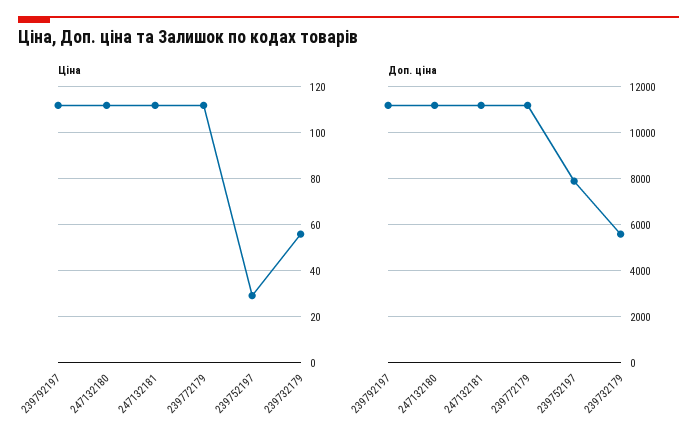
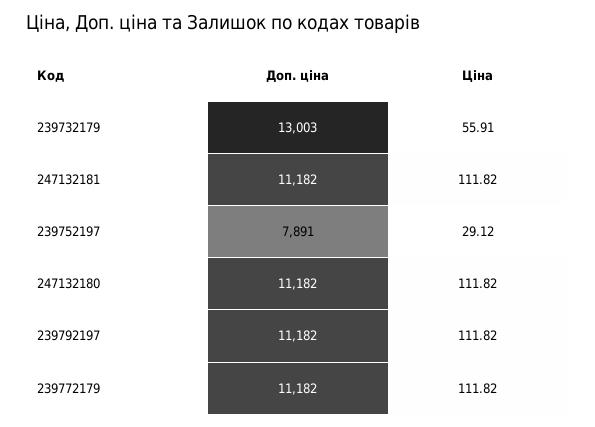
  {
    "Ціна": {
      "239792197": 111.82,
      "247132180": 111.82,
      "247132181": 111.82,
      "239772179": 111.82,
      "239752197": 29.12,
      "239732179": 55.91
    },
    "Доп. ціна": {
      "239792197": 11182,
      "247132180": 11182,
      "247132181": 11182,
      "239772179": 11182,
      "239752197": 7891,
-     "239732179": 5500
+     "239732179": 13003
    }
  }

